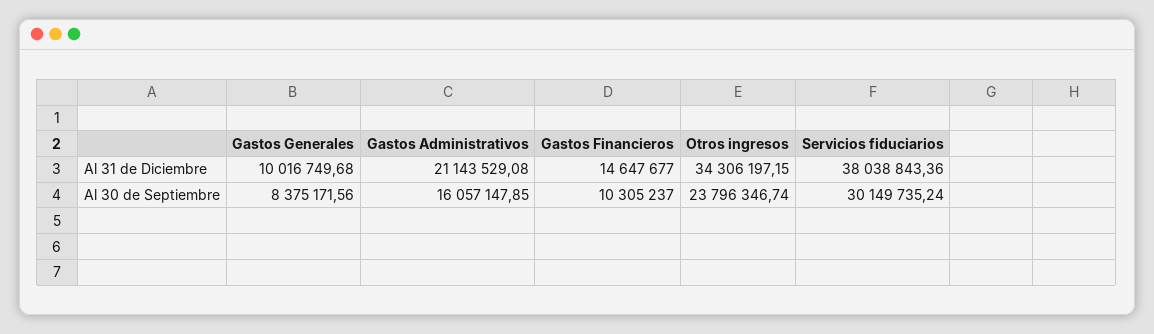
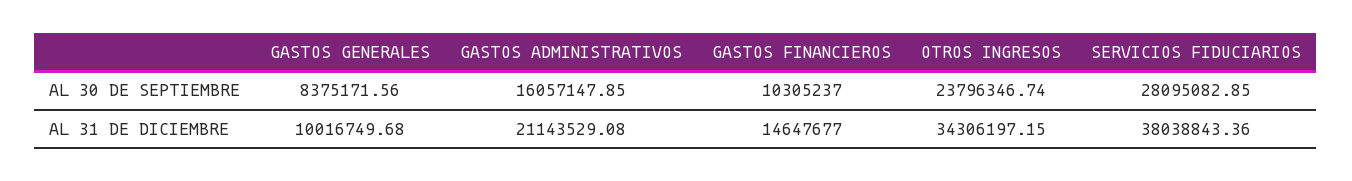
  {
    "Gastos Generales": {
      "Al 31 de Diciembre": 10016749.68,
      "Al 30 de Septiembre": 8375171.56
    },
    "Gastos Administrativos": {
      "Al 31 de Diciembre": 21143529.08,
      "Al 30 de Septiembre": 16057147.85
    },
    "Gastos Financieros": {
      "Al 31 de Diciembre": 14647677,
      "Al 30 de Septiembre": 10305237
    },
    "Otros ingresos": {
      "Al 31 de Diciembre": 34306197.15,
      "Al 30 de Septiembre": 23796346.74
    },
    "Servicios fiduciarios": {
      "Al 31 de Diciembre": 38038843.36,
-     "Al 30 de Septiembre": 30149735.24
+     "Al 30 de Septiembre": 28095082.85
    }
  }

